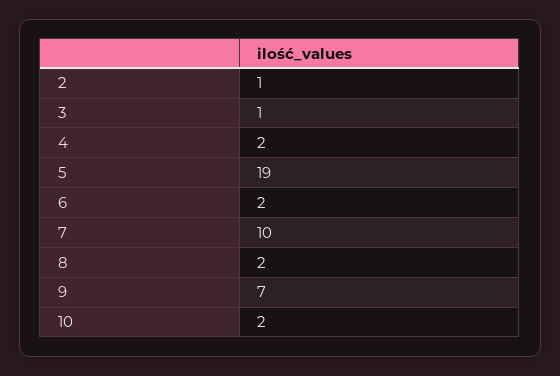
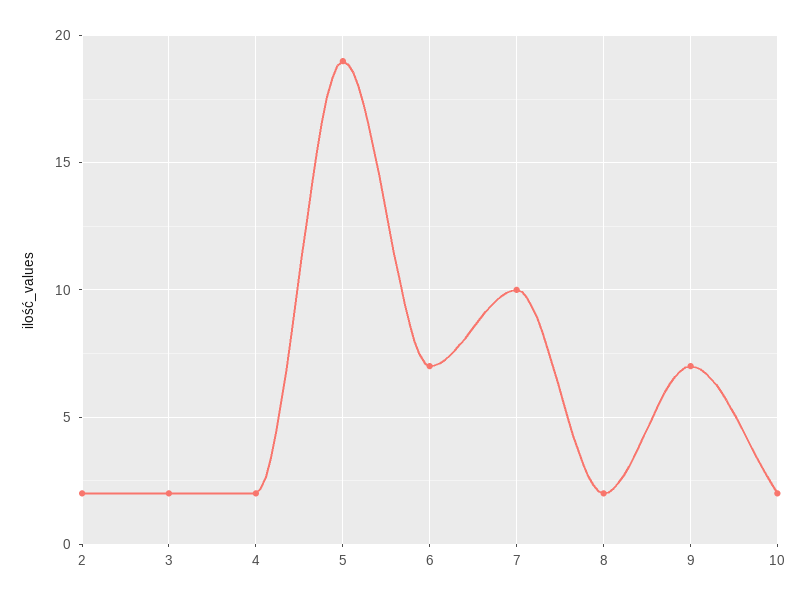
  {
-   "2": 1,
+   "2": 2,
-   "3": 1,
+   "3": 2,
    "4": 2,
    "5": 19,
-   "6": 2,
+   "6": 7,
    "7": 10,
    "8": 2,
    "9": 7,
    "10": 2
  }

